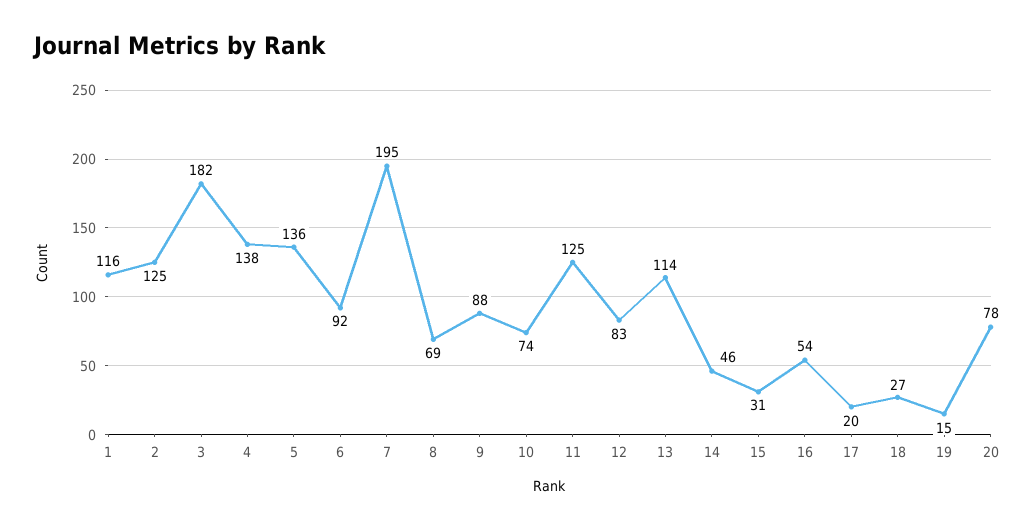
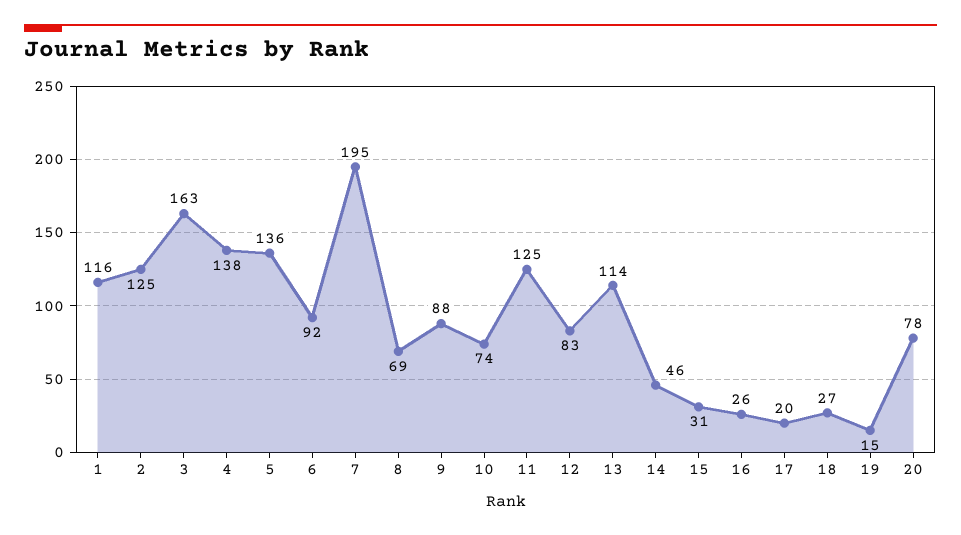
  {
    "1": 116,
    "2": 125,
-   "3": 182,
+   "3": 163,
    "4": 138,
    "5": 136,
    "6": 92,
    "7": 195,
    "8": 69,
    "9": 88,
    "10": 74,
    "11": 125,
    "12": 83,
    "13": 114,
    "14": 46,
    "15": 31,
-   "16": 54,
+   "16": 26,
    "17": 20,
    "18": 27,
    "19": 15,
    "20": 78
  }

